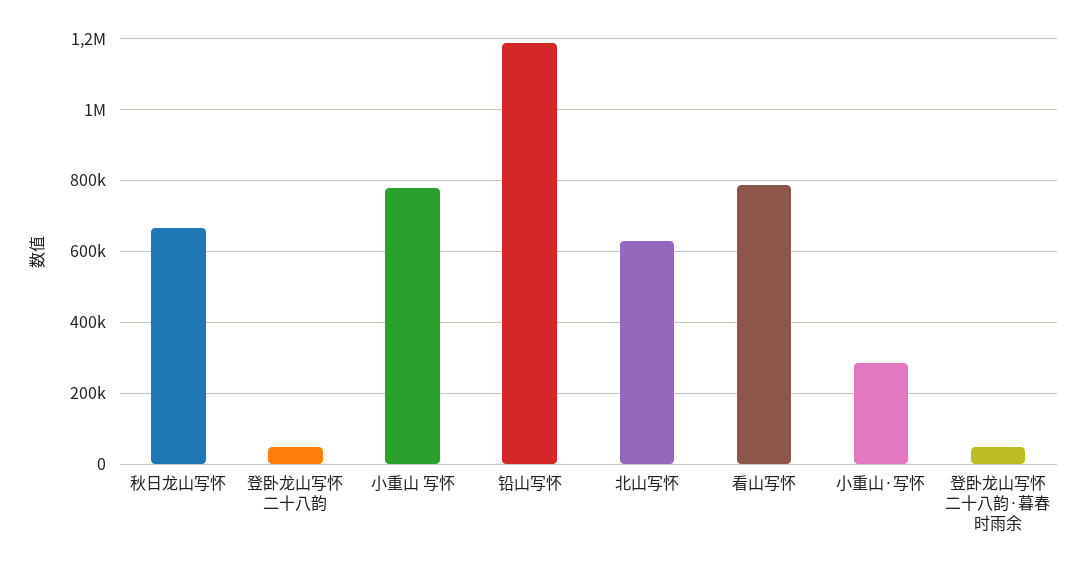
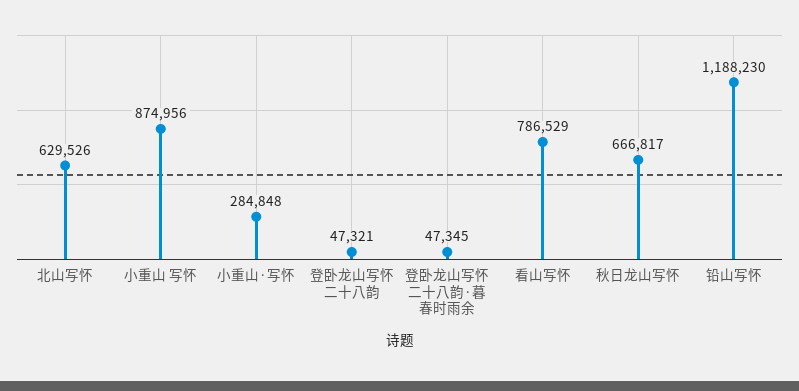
  {
    "秋日龙山写怀": 666817,
    "登卧龙山写怀二十八韵": 47321,
-   "小重山 写怀": 780000,
+   "小重山 写怀": 874956,
    "铅山写怀": 1188230,
    "北山写怀": 629526,
    "看山写怀": 786529,
    "小重山·写怀": 284848,
    "登卧龙山写怀二十八韵·暮春时雨余": 47345
  }

